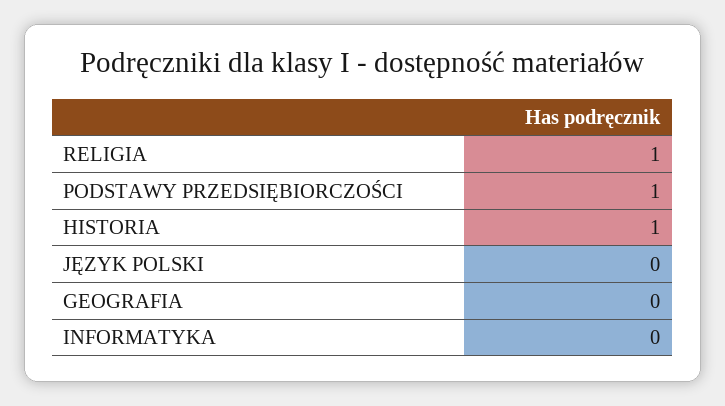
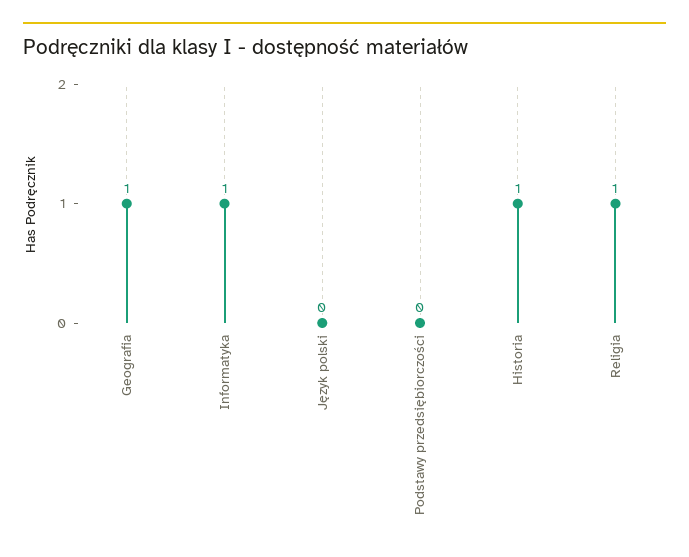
  {
    "RELIGIA": 1,
-   "PODSTAWY PRZEDSIĘBIORCZOŚCI": 1,
+   "PODSTAWY PRZEDSIĘBIORCZOŚCI": 0,
    "HISTORIA": 1,
    "JĘZYK POLSKI": 0,
-   "GEOGRAFIA": 0,
+   "GEOGRAFIA": 1,
-   "INFORMATYKA": 0
+   "INFORMATYKA": 1
  }

